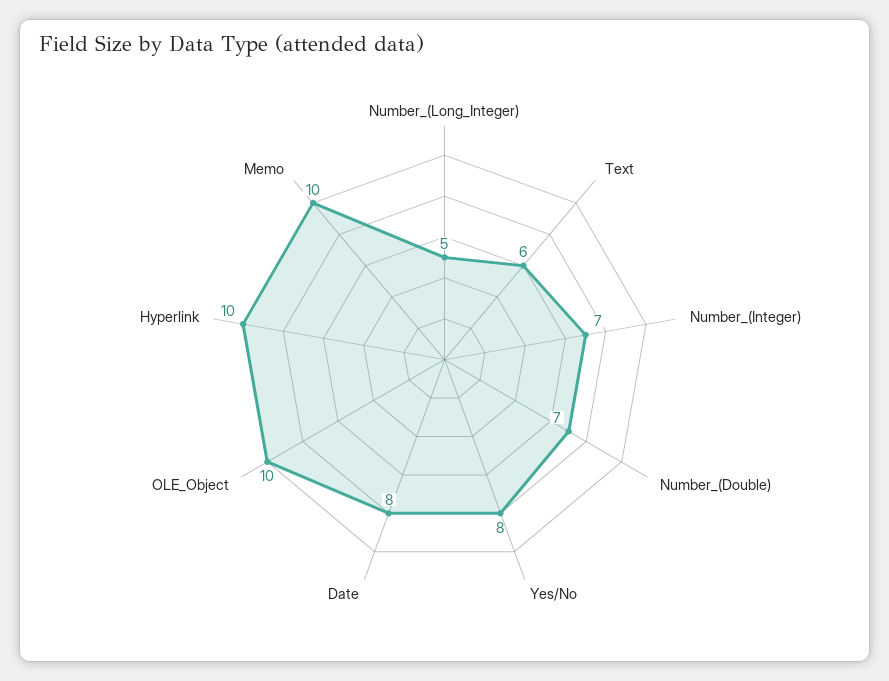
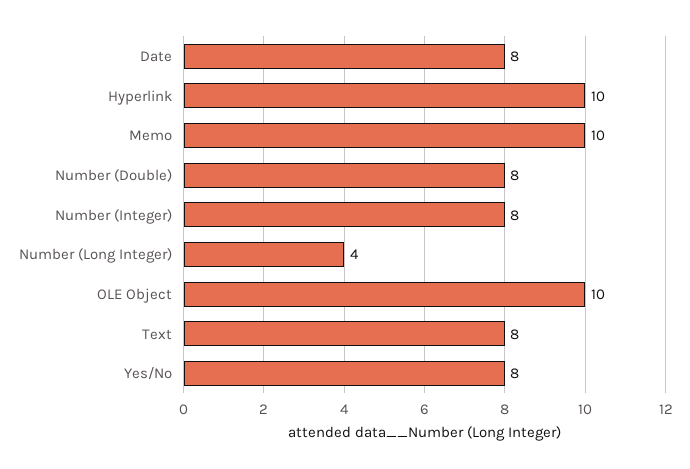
  {
-   "Number_(Long_Integer)": 5,
+   "Number_(Long_Integer)": 4,
-   "Text": 6,
+   "Text": 8,
-   "Number_(Integer)": 7,
+   "Number_(Integer)": 8,
-   "Number_(Double)": 7,
+   "Number_(Double)": 8,
    "Yes/No": 8,
    "Date": 8,
    "OLE_Object": 10,
    "Hyperlink": 10,
    "Memo": 10
  }

